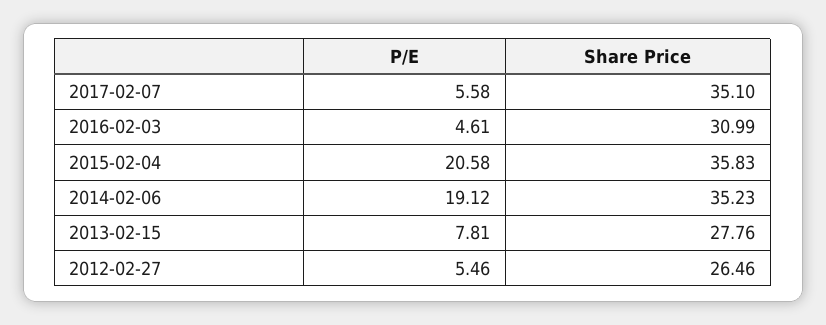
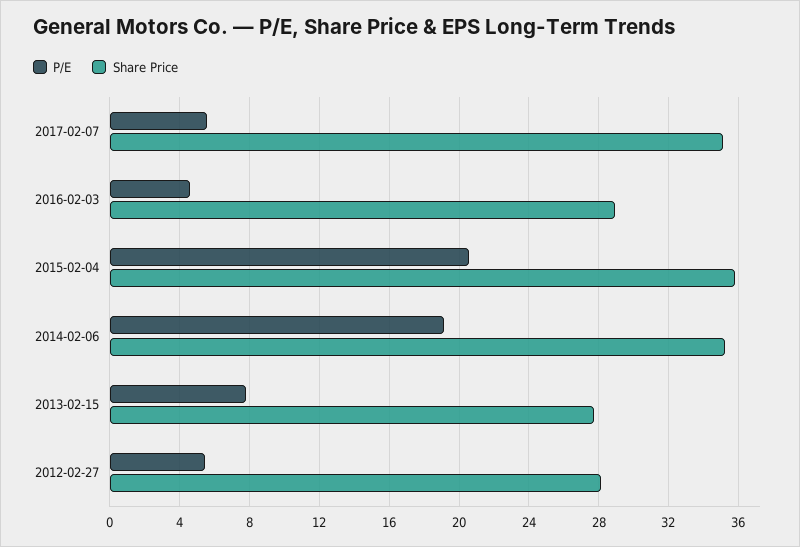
  {
    "P/E": {
      "2017-02-07": 5.58,
      "2016-02-03": 4.61,
      "2015-02-04": 20.58,
      "2014-02-06": 19.12,
      "2013-02-15": 7.81,
      "2012-02-27": 5.46
    },
    "Share Price": {
      "2017-02-07": 35.1,
-     "2016-02-03": 30.99,
+     "2016-02-03": 29,
      "2015-02-04": 35.83,
      "2014-02-06": 35.23,
      "2013-02-15": 27.76,
-     "2012-02-27": 26.46
+     "2012-02-27": 28
    }
  }

